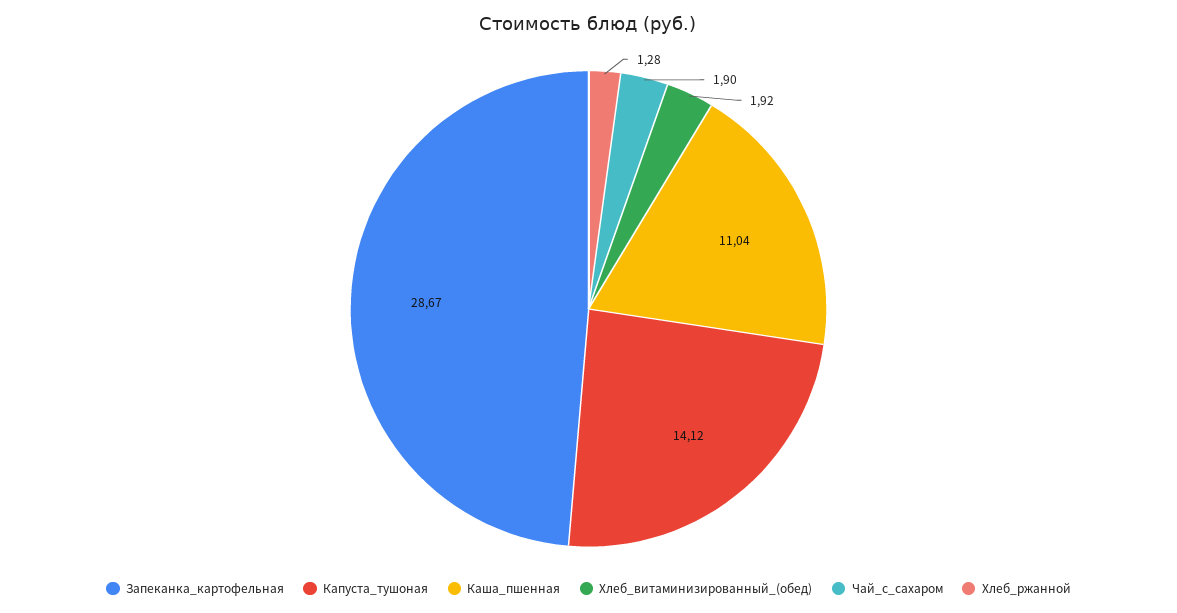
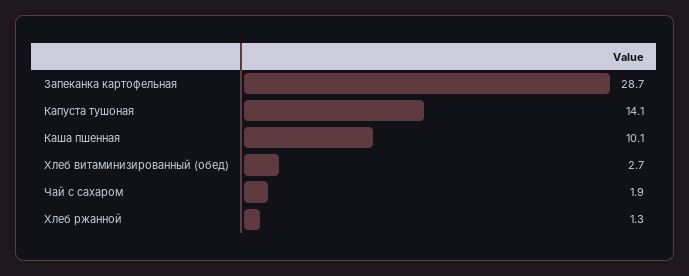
  {
    "Запеканка_картофельная": 28.67,
    "Капуста_тушоная": 14.12,
-   "Каша_пшенная": 11.04,
+   "Каша_пшенная": 10.1,
-   "Хлеб_витаминизированный_(обед)": 1.92,
+   "Хлеб_витаминизированный_(обед)": 2.7,
    "Чай_с_сахаром": 1.9,
    "Хлеб_ржанной": 1.28
  }

